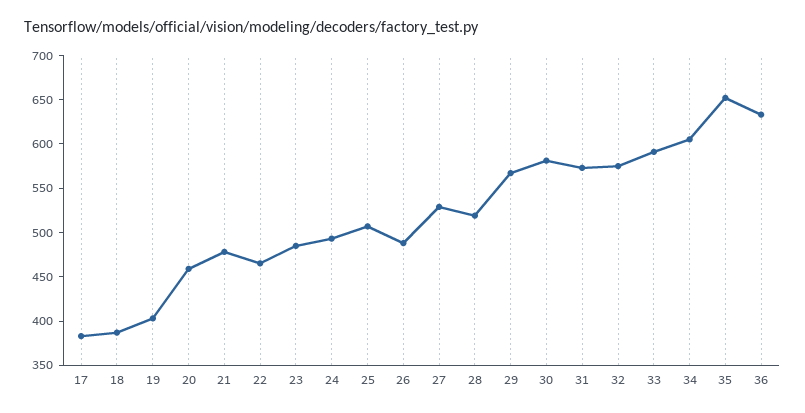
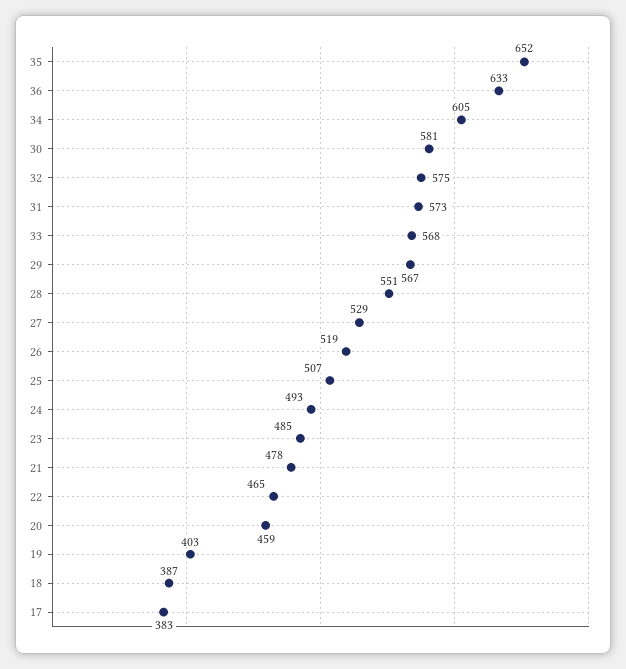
  {
    "17": 383,
    "18": 387,
    "19": 403,
    "20": 459,
    "21": 478,
    "22": 465,
    "23": 485,
    "24": 493,
    "25": 507,
-   "26": 490,
+   "26": 519,
    "27": 529,
-   "28": 520,
+   "28": 551,
    "29": 567,
    "30": 581,
    "31": 573,
    "32": 575,
-   "33": 590,
+   "33": 568,
    "34": 605,
    "35": 652,
    "36": 633
  }

